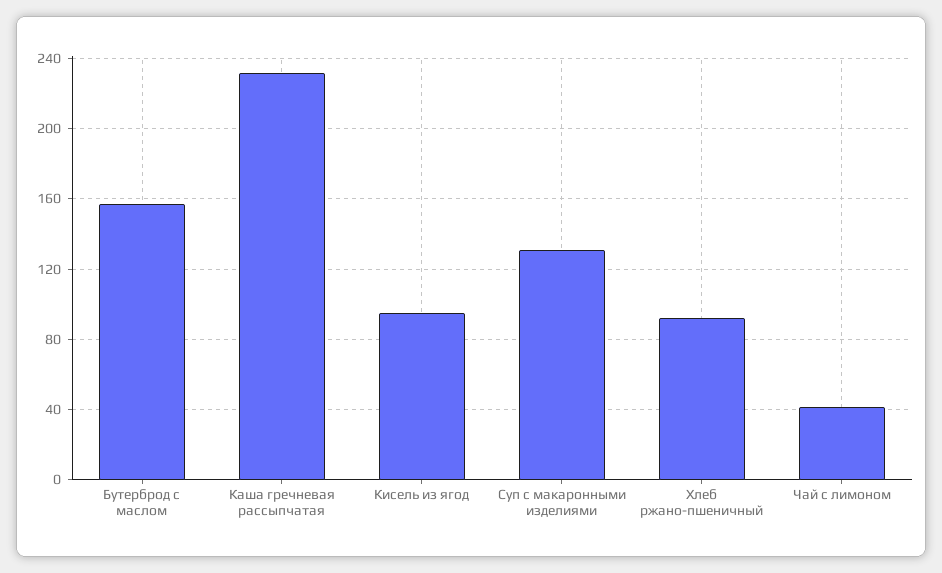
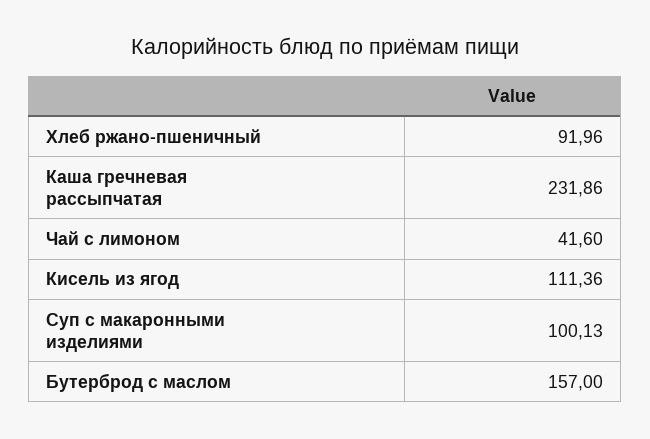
  {
    "Бутерброд с маслом": 157,
    "Каша гречневая рассыпчатая": 231.86,
-   "Кисель из ягод": 95,
+   "Кисель из ягод": 111.36,
-   "Суп с макаронными изделиями": 130,
+   "Суп с макаронными изделиями": 100.13,
    "Хлеб ржано-пшеничный": 91.96,
    "Чай с лимоном": 41.6
  }

